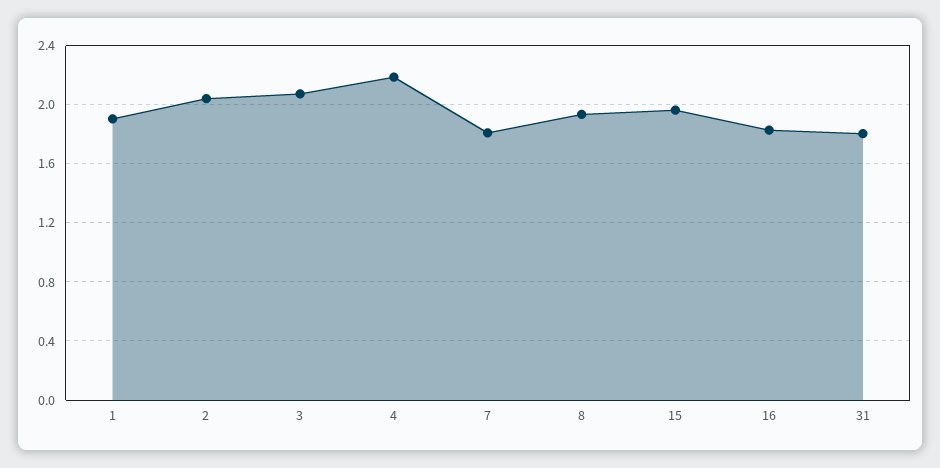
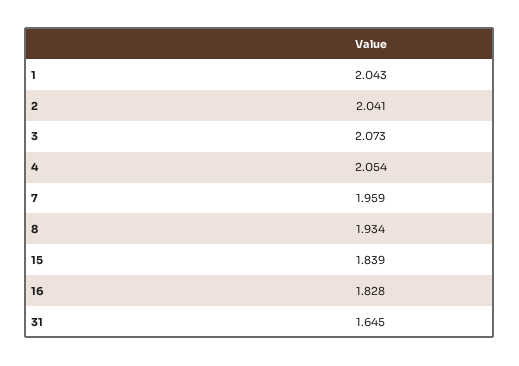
  {
-   "1": 1.9,
+   "1": 2.043,
    "2": 2.041,
    "3": 2.073,
-   "4": 2.2,
+   "4": 2.054,
-   "7": 1.8,
+   "7": 1.959,
    "8": 1.934,
-   "15": 1.95,
+   "15": 1.839,
    "16": 1.828,
-   "31": 1.8
+   "31": 1.645
  }

